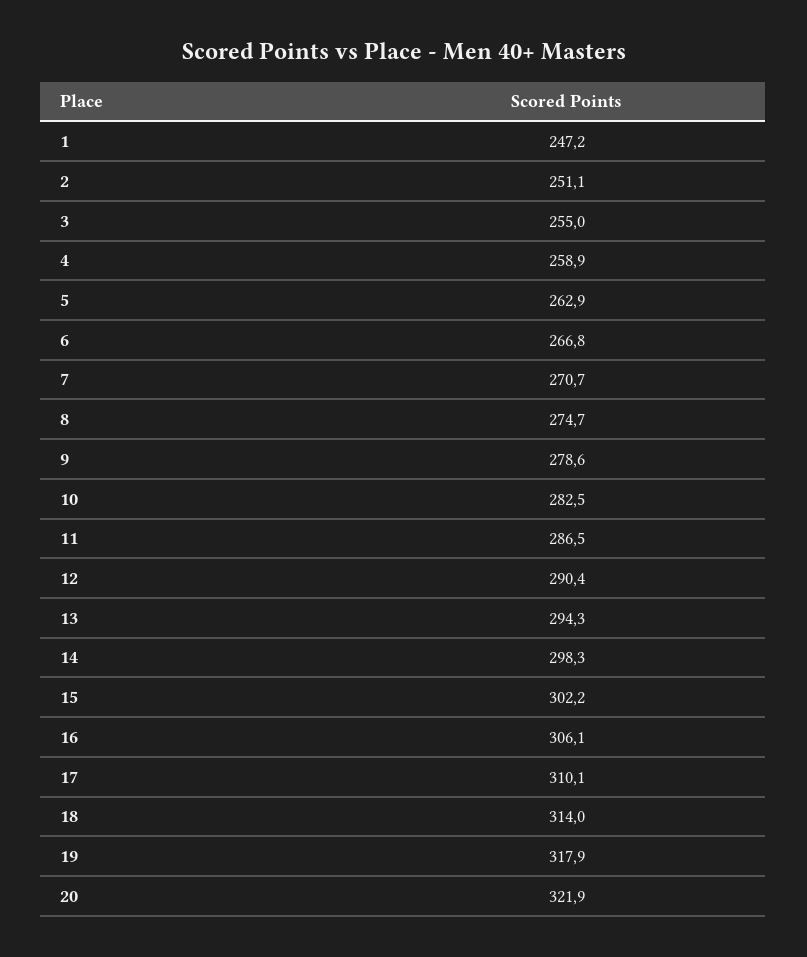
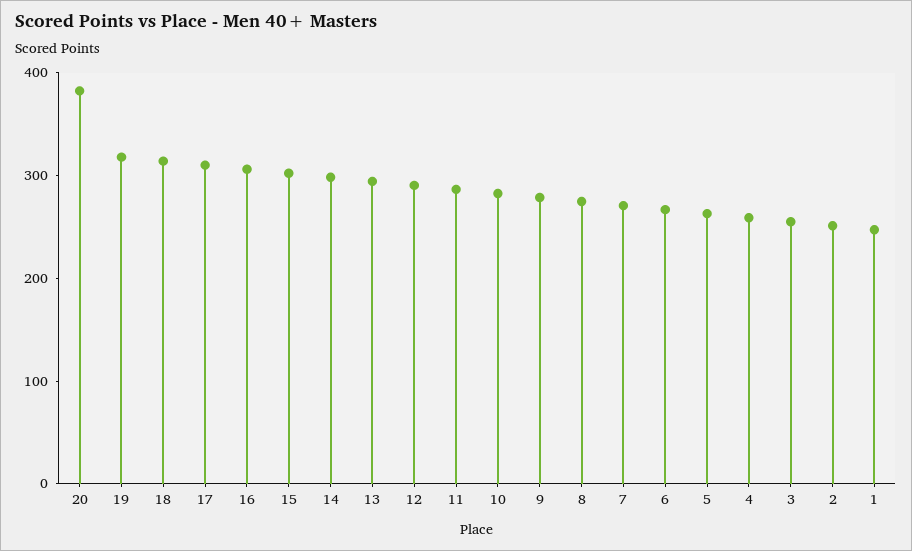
  {
    "1": 247.2,
    "2": 251.1,
    "3": 255,
    "4": 258.9,
    "5": 262.9,
    "6": 266.8,
    "7": 270.7,
    "8": 274.7,
    "9": 278.6,
    "10": 282.5,
    "11": 286.5,
    "12": 290.4,
    "13": 294.3,
    "14": 298.3,
    "15": 302.2,
    "16": 306.1,
    "17": 310.1,
    "18": 314,
    "19": 317.9,
-   "20": 321.9
+   "20": 380
  }

